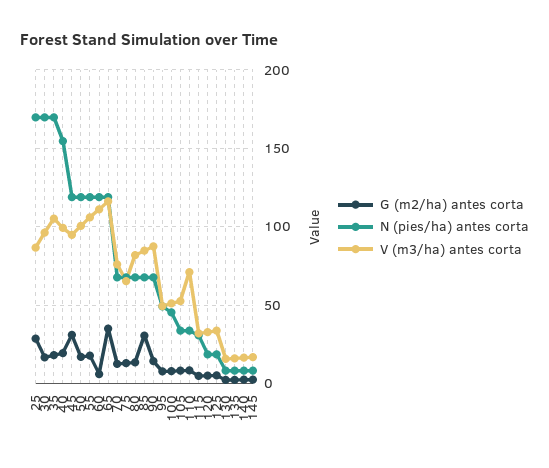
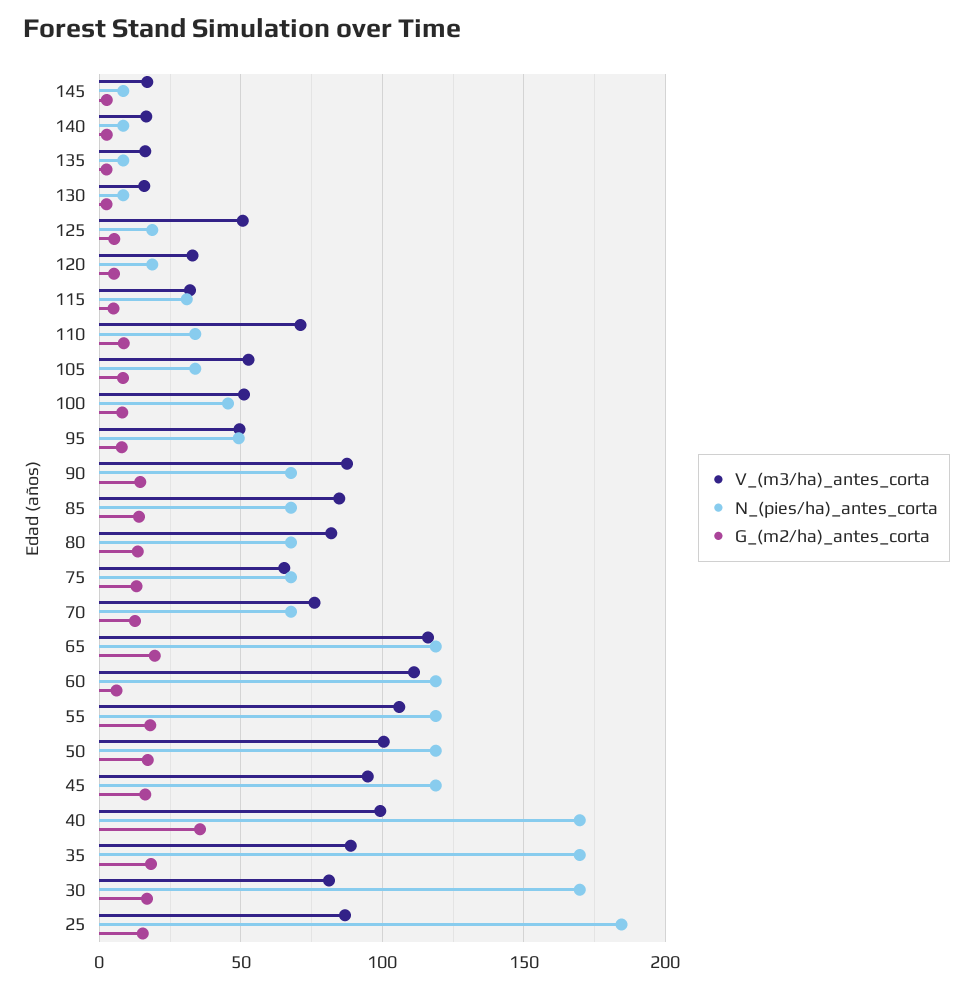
  {
    "G (m2/ha) antes corta": {
-     "25": 30,
+     "25": 15,
      "30": 15,
      "35": 20,
-     "40": 20,
+     "40": 35,
-     "45": 30,
+     "45": 15,
      "50": 15,
      "55": 20,
      "60": 5,
-     "65": 35,
+     "65": 20,
      "70": 15,
      "75": 15,
      "80": 15,
-     "85": 30,
+     "85": 15,
      "90": 15,
      "95": 10,
      "100": 10,
      "105": 10,
      "110": 10,
      "115": 5,
      "120": 5,
      "125": 5,
      "130": 0,
      "135": 0,
      "140": 5,
      "145": 5
    },
    "N (pies/ha) antes corta": {
-     "25": 170,
+     "25": 185,
      "30": 170,
      "35": 170,
-     "40": 155,
+     "40": 170,
      "45": 120,
      "50": 120,
      "55": 120,
      "60": 120,
      "65": 120,
      "70": 70,
      "75": 70,
      "80": 70,
      "85": 70,
      "90": 70,
      "95": 50,
      "100": 45,
      "105": 35,
      "110": 35,
      "115": 30,
      "120": 20,
      "125": 20,
      "130": 10,
      "135": 10,
      "140": 10,
      "145": 10
    },
    "V (m3/ha) antes corta": {
      "25": 85,
-     "30": 95,
+     "30": 80,
-     "35": 105,
+     "35": 90,
      "40": 100,
      "45": 95,
      "50": 100,
      "55": 105,
      "60": 110,
      "65": 115,
      "70": 75,
      "75": 65,
      "80": 80,
      "85": 85,
      "90": 90,
      "95": 50,
      "100": 50,
      "105": 55,
      "110": 70,
      "115": 30,
      "120": 35,
-     "125": 35,
+     "125": 50,
      "130": 15,
      "135": 15,
      "140": 15,
      "145": 15
    }
  }

